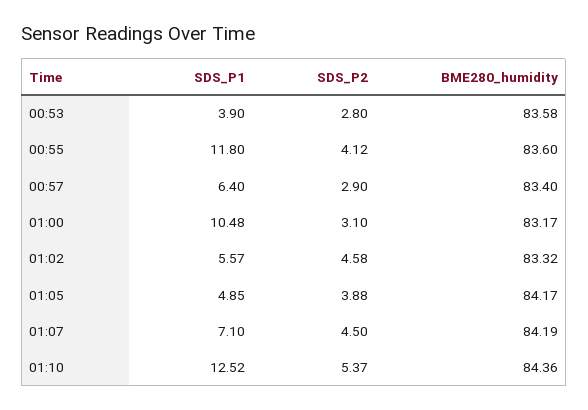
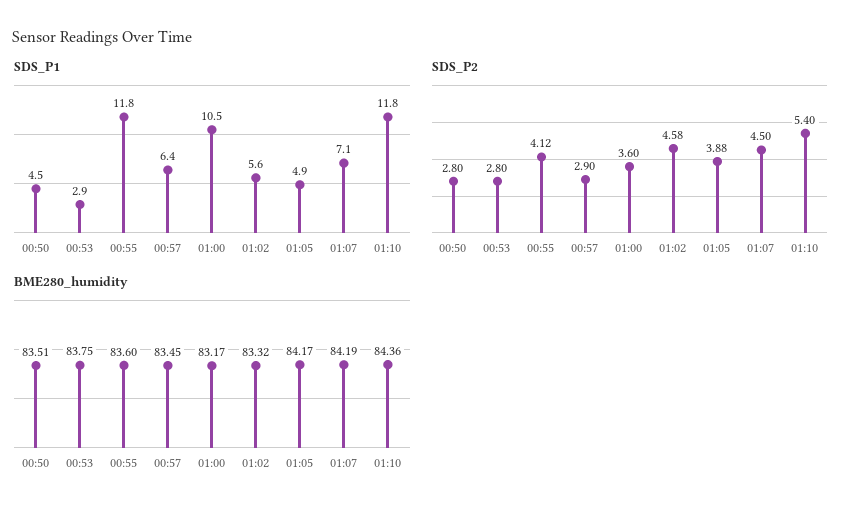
  {
    "SDS_P1": {
-     "00:53": 3.9,
+     "00:53": 2.9,
      "00:55": 11.8,
      "00:57": 6.4,
      "01:00": 10.48,
      "01:02": 5.57,
      "01:05": 4.85,
      "01:07": 7.1,
-     "01:10": 12.52
+     "01:10": 11.8,
+     "00:50": 4.5
    },
    "SDS_P2": {
      "00:53": 2.8,
      "00:55": 4.12,
      "00:57": 2.9,
-     "01:00": 3.1,
+     "01:00": 3.6,
      "01:02": 4.58,
      "01:05": 3.88,
      "01:07": 4.5,
-     "01:10": 5.37
+     "01:10": 5.4,
+     "00:50": 2.8
    },
    "BME280_humidity": {
-     "00:53": 83.58,
+     "00:53": 83.75,
      "00:55": 83.6,
-     "00:57": 83.4,
+     "00:57": 83.45,
      "01:00": 83.17,
      "01:02": 83.32,
      "01:05": 84.17,
      "01:07": 84.19,
-     "01:10": 84.36
+     "01:10": 84.36,
+     "00:50": 83.51
    }
  }

